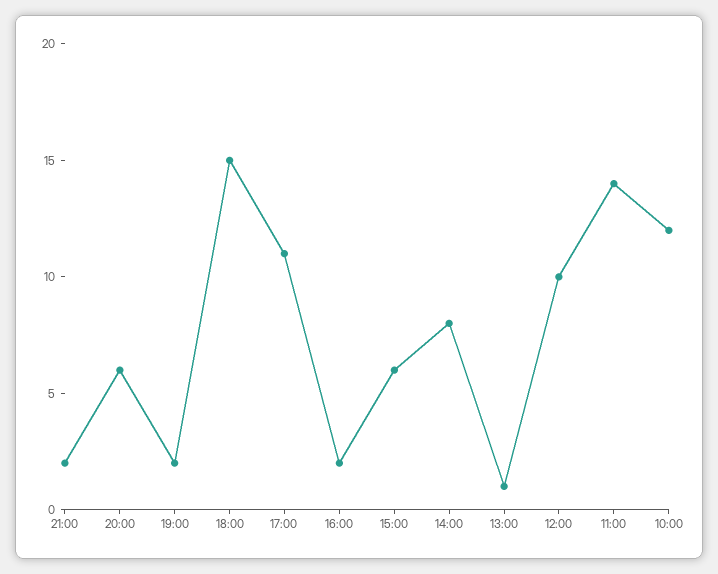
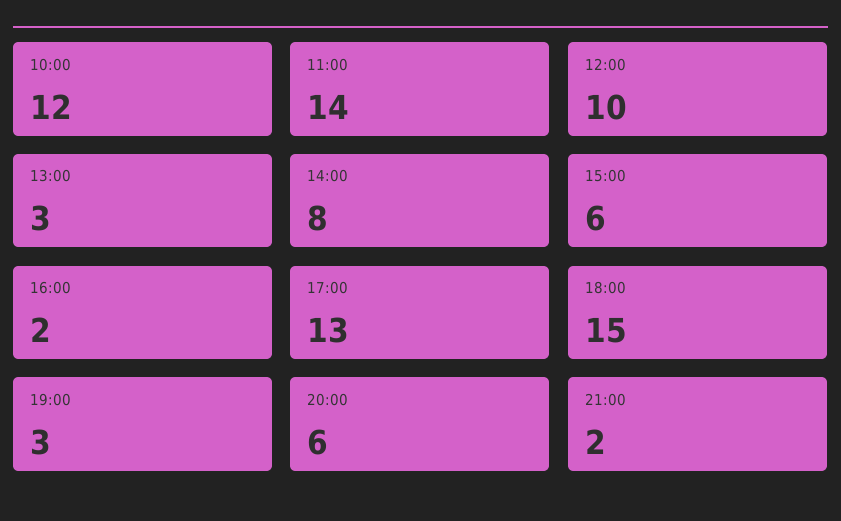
  {
    "21:00": 2,
    "20:00": 6,
-   "19:00": 2,
+   "19:00": 3,
    "18:00": 15,
-   "17:00": 11,
+   "17:00": 13,
    "16:00": 2,
    "15:00": 6,
    "14:00": 8,
-   "13:00": 1,
+   "13:00": 3,
    "12:00": 10,
    "11:00": 14,
    "10:00": 12
  }

